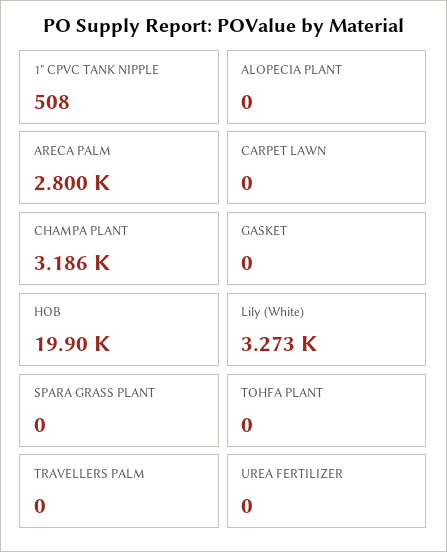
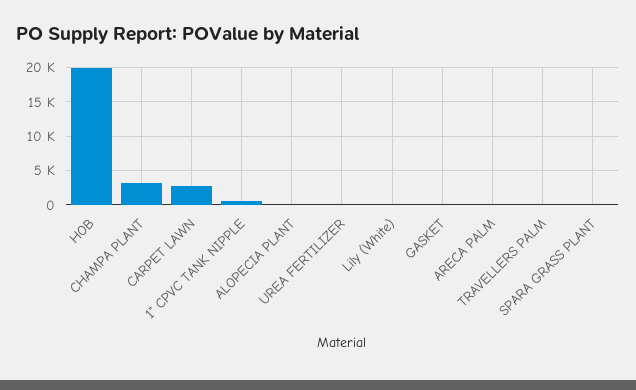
  {
    "1\" CPVC TANK NIPPLE": 508,
    "ALOPECIA PLANT": 0,
-   "ARECA PALM": 2800,
+   "ARECA PALM": 0,
-   "CARPET LAWN": 0,
+   "CARPET LAWN": 3000,
    "CHAMPA PLANT": 3186,
    "GASKET": 0,
    "HOB": 19900,
-   "Lily (White)": 3273,
+   "Lily (White)": 0,
    "SPARA GRASS PLANT": 0,
-   "TOHFA PLANT": 0,
    "TRAVELLERS PALM": 0,
    "UREA FERTILIZER": 0
  }

